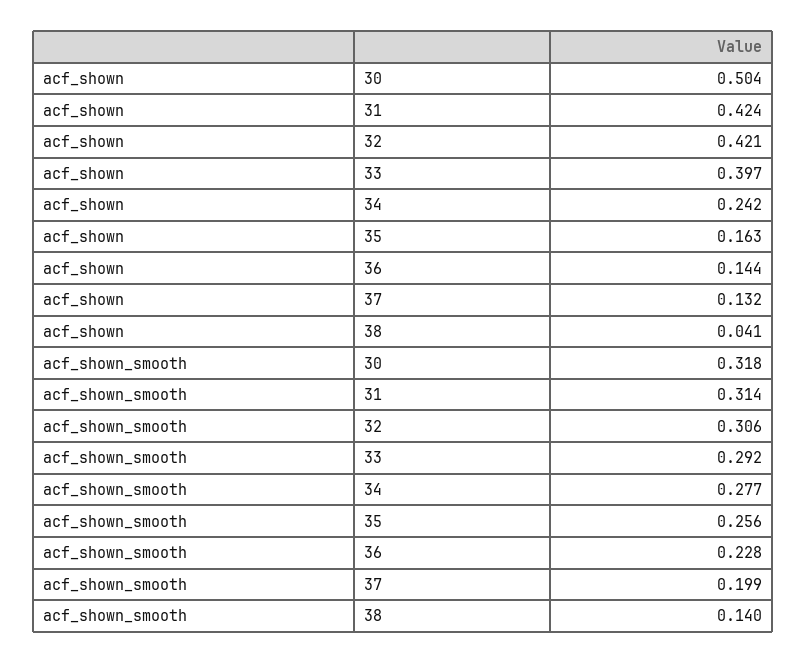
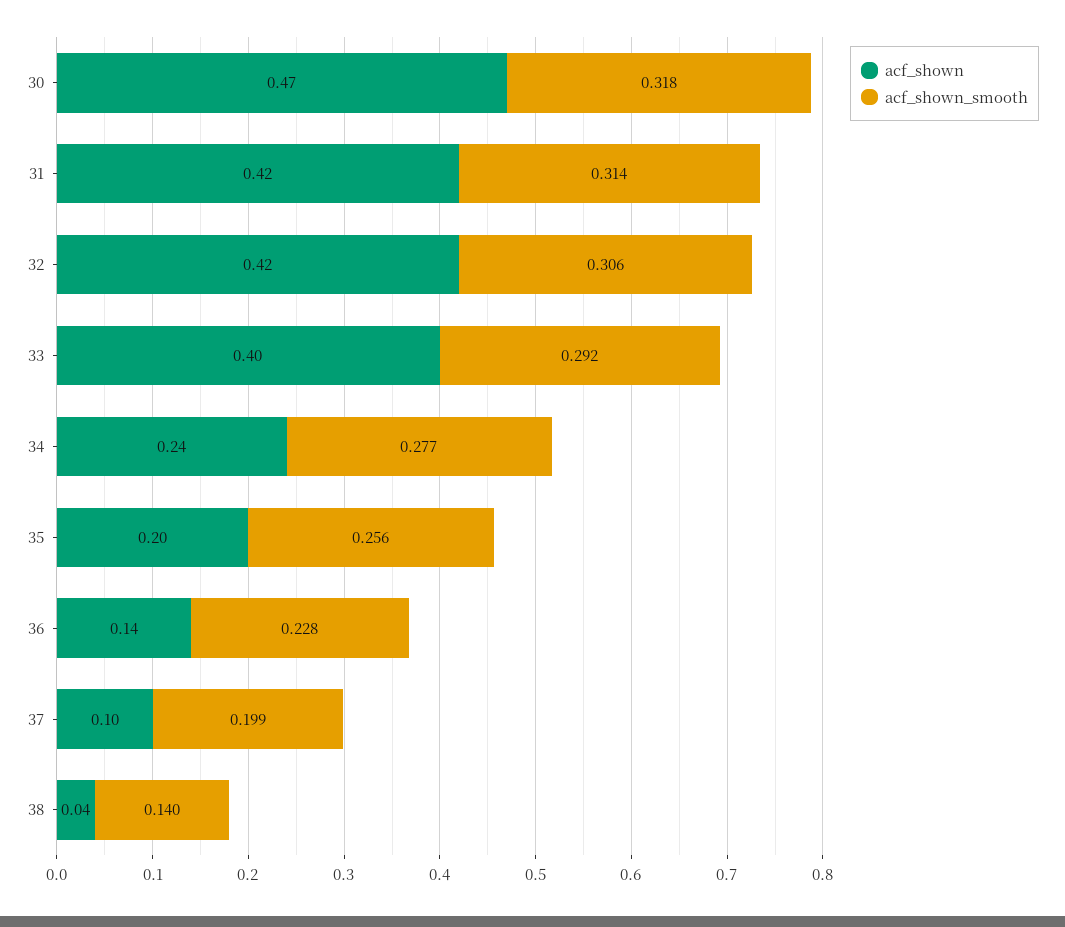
  {
    "acf_shown": {
-     "30": 0.504,
+     "30": 0.47,
      "31": 0.424,
      "32": 0.421,
      "33": 0.397,
      "34": 0.242,
-     "35": 0.163,
+     "35": 0.2,
      "36": 0.144,
-     "37": 0.132,
+     "37": 0.1,
      "38": 0.041
    },
    "acf_shown_smooth": {
      "30": 0.318,
      "31": 0.314,
      "32": 0.306,
      "33": 0.292,
      "34": 0.277,
      "35": 0.256,
      "36": 0.228,
      "37": 0.199,
      "38": 0.14
    }
  }

